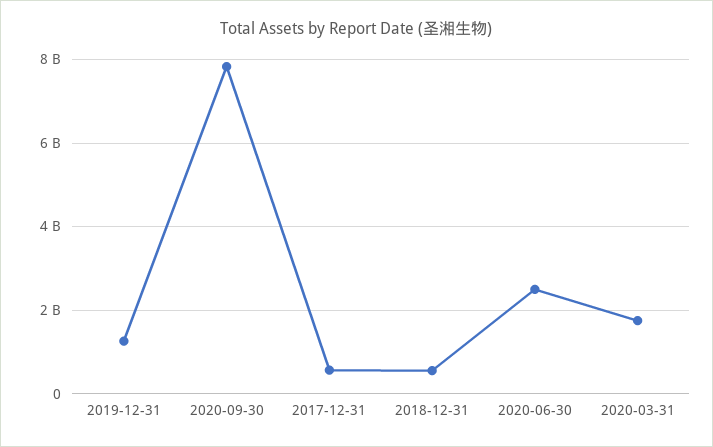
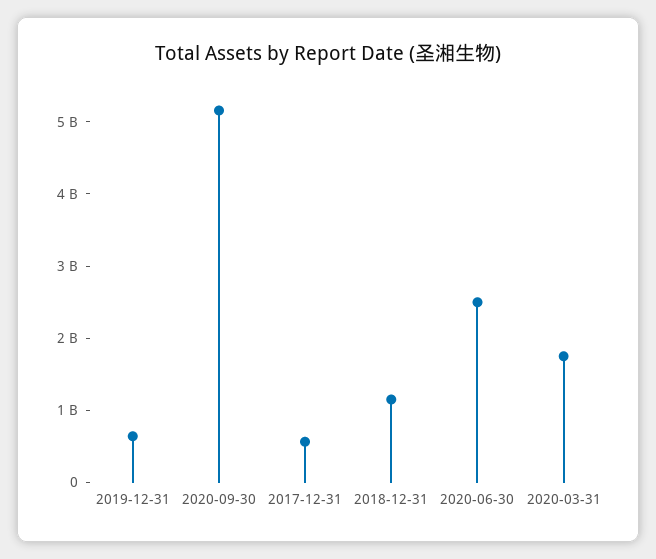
  {
-   "2019-12-31": 1200000000,
+   "2019-12-31": 600000000,
-   "2020-09-30": 7800000000,
+   "2020-09-30": 5200000000,
    "2017-12-31": 600000000,
-   "2018-12-31": 600000000,
+   "2018-12-31": 1200000000,
    "2020-06-30": 2400000000,
    "2020-03-31": 1800000000
  }

